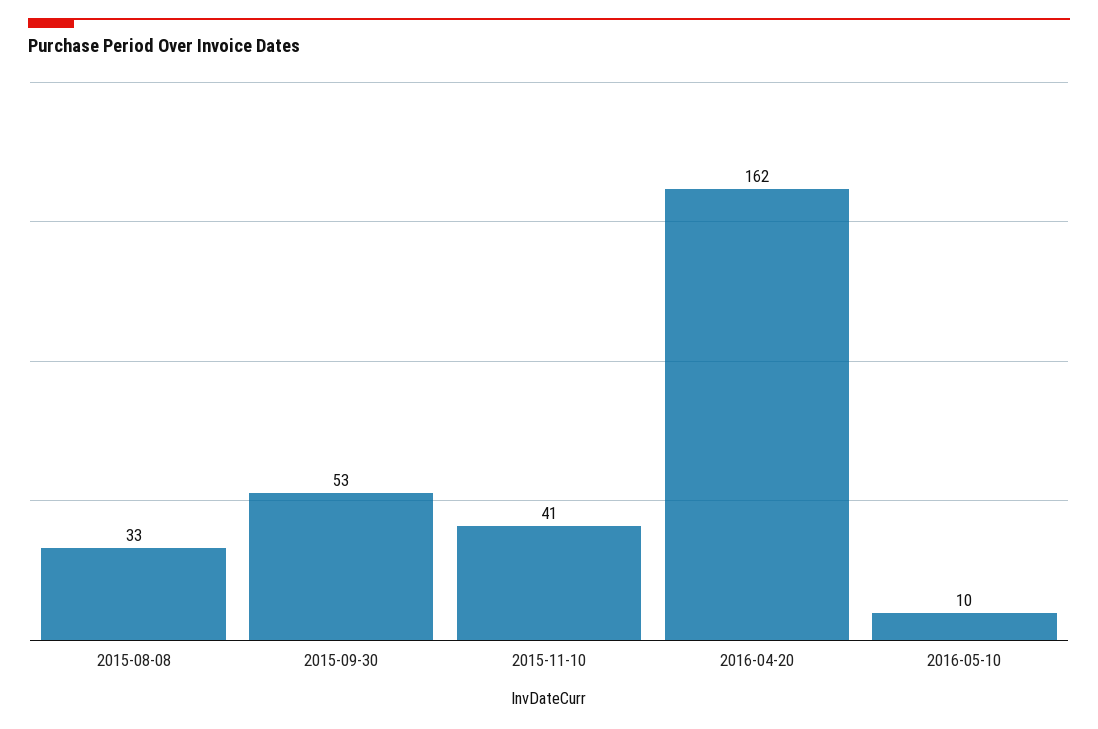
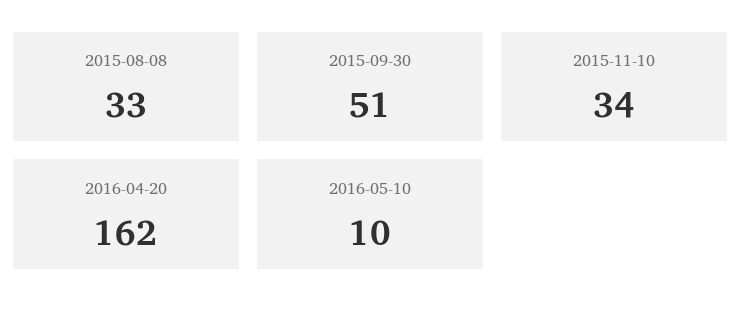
  {
    "2015-08-08": 33,
-   "2015-09-30": 53,
+   "2015-09-30": 51,
-   "2015-11-10": 41,
+   "2015-11-10": 34,
    "2016-04-20": 162,
    "2016-05-10": 10
  }

